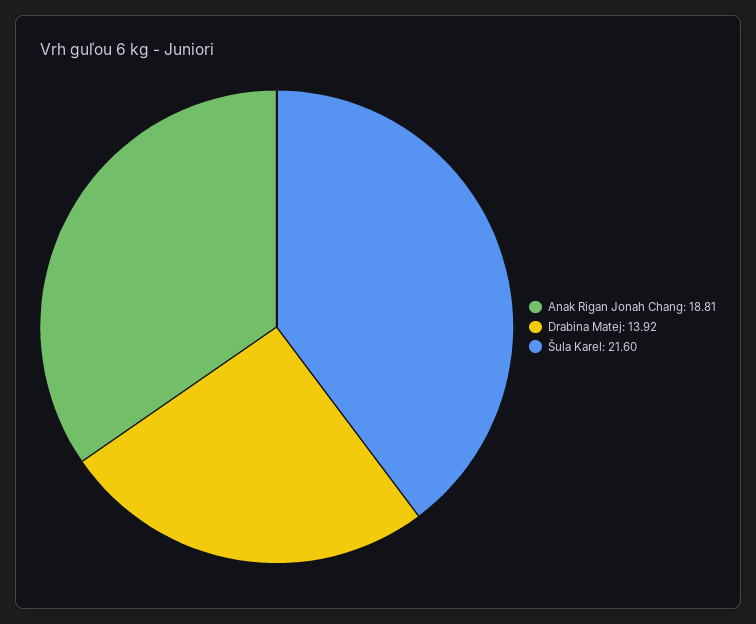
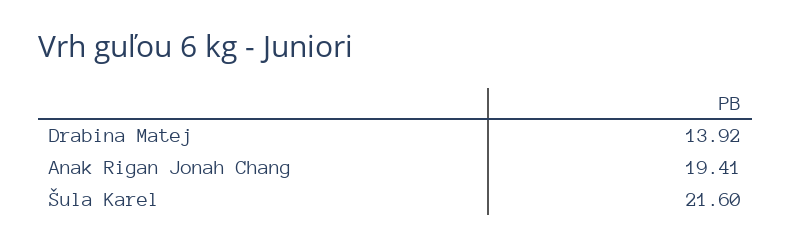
  {
-   "Anak Rigan Jonah Chang": 18.81,
+   "Anak Rigan Jonah Chang": 19.41,
    "Drabina Matej": 13.92,
    "Šula Karel": 21.6
  }

